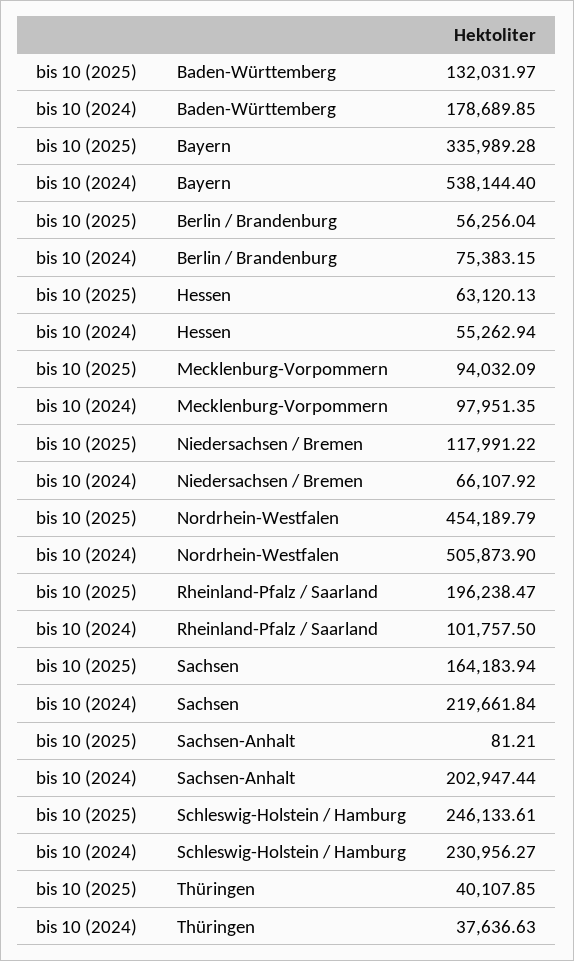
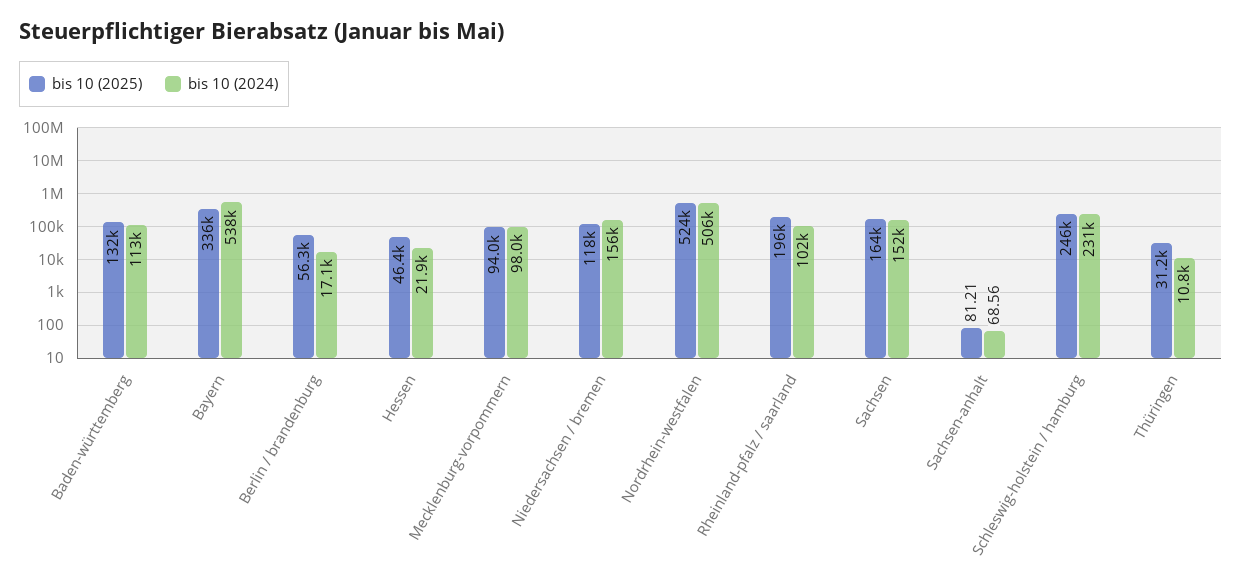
  {
    "bis 10 (2025)": {
      "Baden-Württemberg": 132031.97,
      "Bayern": 335989.28,
      "Berlin / Brandenburg": 56256.04,
-     "Hessen": 63120.13,
+     "Hessen": 46400,
      "Mecklenburg-Vorpommern": 94032.09,
      "Niedersachsen / Bremen": 117991.22,
-     "Nordrhein-Westfalen": 454189.79,
+     "Nordrhein-Westfalen": 524000,
      "Rheinland-Pfalz / Saarland": 196238.47,
      "Sachsen": 164183.94,
      "Sachsen-Anhalt": 81.21,
      "Schleswig-Holstein / Hamburg": 246133.61,
-     "Thüringen": 40107.85
+     "Thüringen": 31200
    },
    "bis 10 (2024)": {
-     "Baden-Württemberg": 178689.85,
+     "Baden-Württemberg": 113000,
      "Bayern": 538144.4,
-     "Berlin / Brandenburg": 75383.15,
+     "Berlin / Brandenburg": 17100,
-     "Hessen": 55262.94,
+     "Hessen": 21900,
      "Mecklenburg-Vorpommern": 97951.35,
-     "Niedersachsen / Bremen": 66107.92,
+     "Niedersachsen / Bremen": 156000,
      "Nordrhein-Westfalen": 505873.9,
      "Rheinland-Pfalz / Saarland": 101757.5,
-     "Sachsen": 219661.84,
+     "Sachsen": 152000,
-     "Sachsen-Anhalt": 202947.44,
+     "Sachsen-Anhalt": 68.56,
      "Schleswig-Holstein / Hamburg": 230956.27,
-     "Thüringen": 37636.63
+     "Thüringen": 10800
    }
  }

